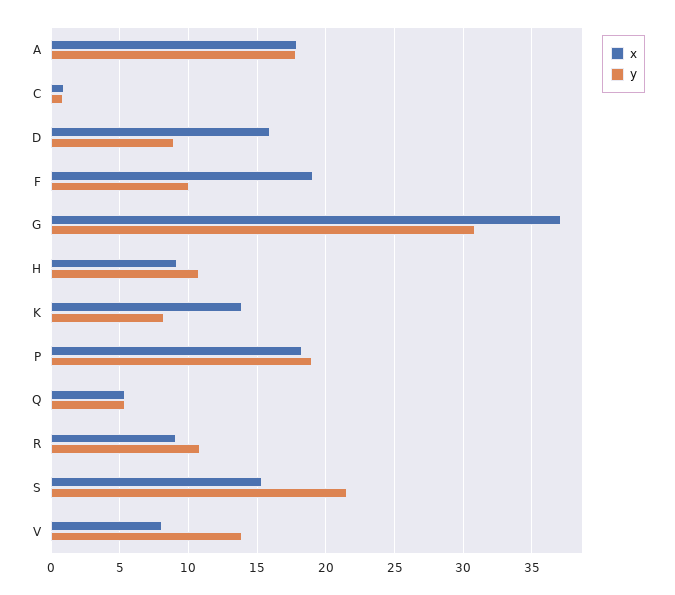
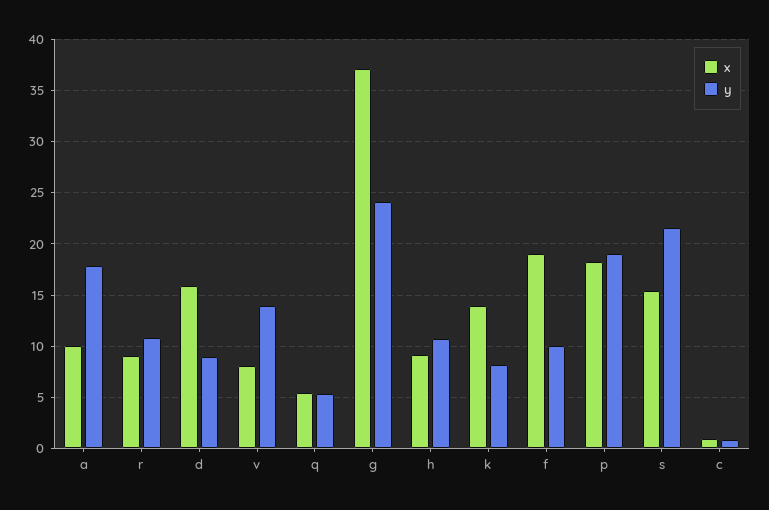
  {
    "x": {
-     "A": 18,
+     "A": 10,
      "C": 1,
      "D": 16,
      "F": 19,
      "G": 37,
      "H": 9,
      "K": 14,
      "P": 18,
      "Q": 5.5,
      "R": 9,
      "S": 15.5,
      "V": 8
    },
    "y": {
      "A": 18,
      "C": 1,
      "D": 9,
      "F": 10,
-     "G": 31,
+     "G": 24,
      "H": 10.5,
      "K": 8,
      "P": 19,
      "Q": 5.5,
      "R": 11,
      "S": 21.5,
      "V": 14
    }
  }

